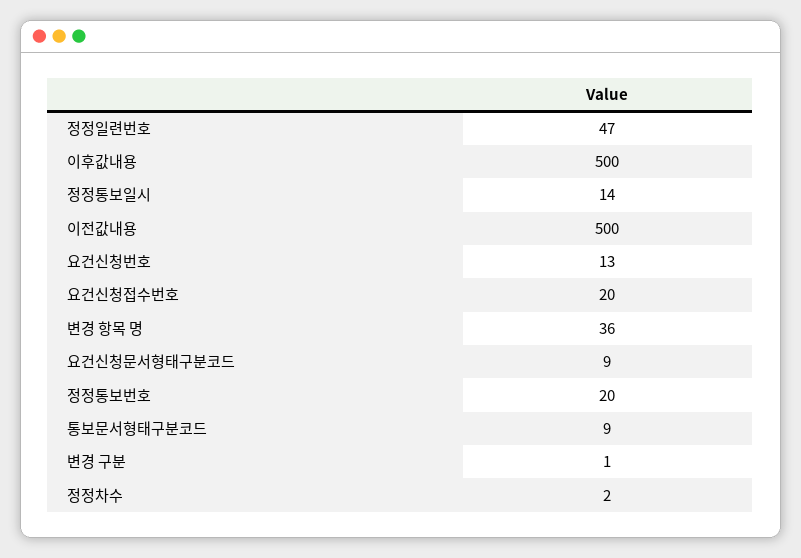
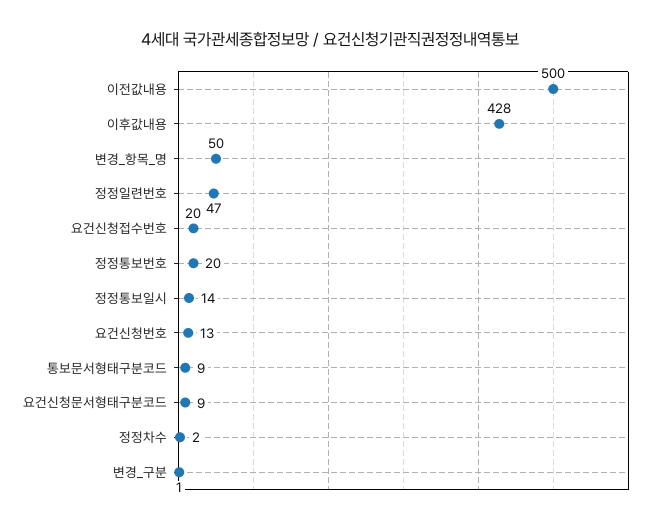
  {
    "정정일련번호": 47,
-   "이후값내용": 500,
+   "이후값내용": 428,
    "정정통보일시": 14,
    "이전값내용": 500,
    "요건신청번호": 13,
    "요건신청접수번호": 20,
-   "변경 항목 명": 36,
+   "변경 항목 명": 50,
    "요건신청문서형태구분코드": 9,
    "정정통보번호": 20,
    "통보문서형태구분코드": 9,
    "변경 구분": 1,
    "정정차수": 2
  }

